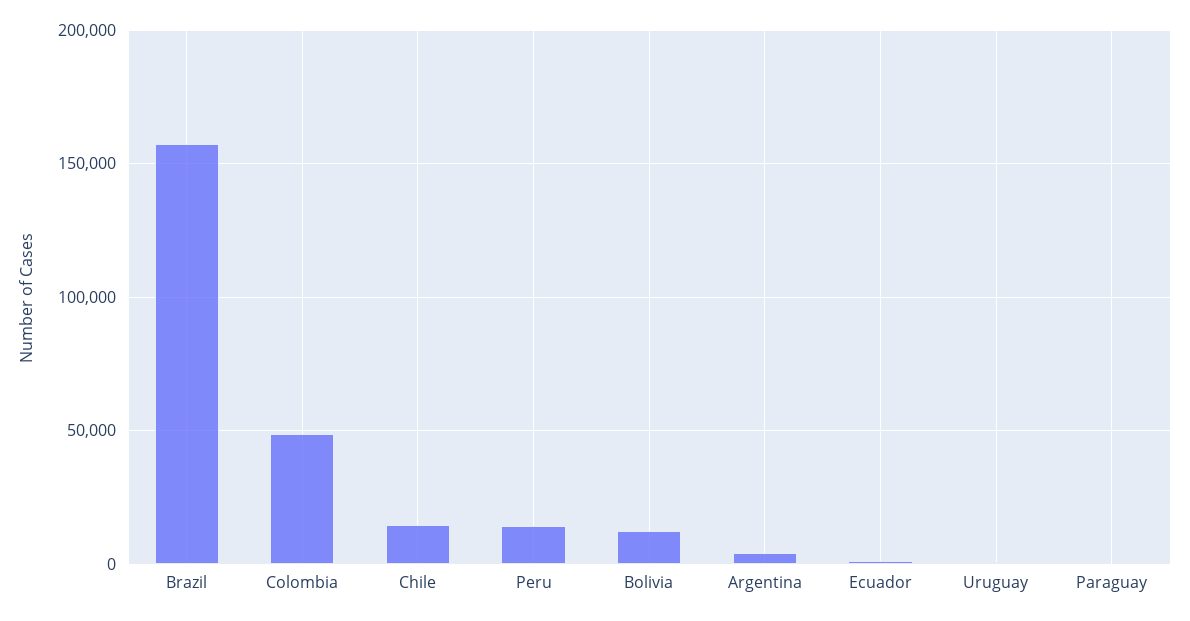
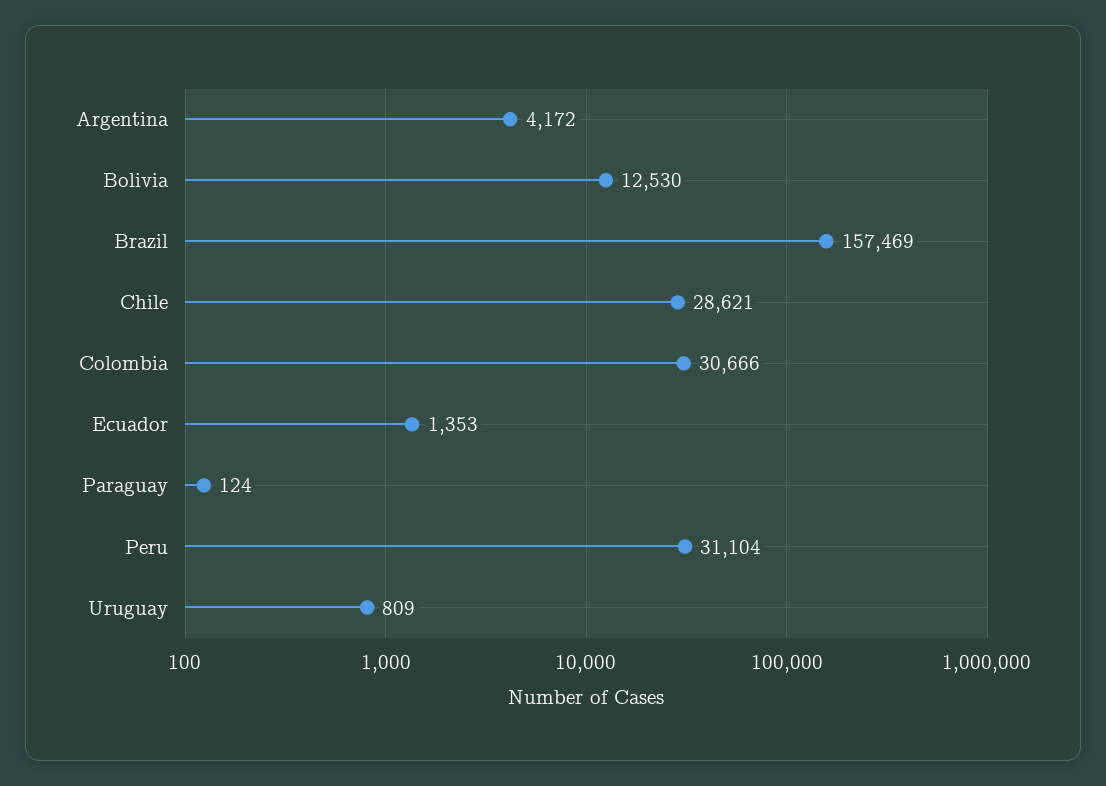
  {
    "Brazil": 157469,
-   "Colombia": 50000,
+   "Colombia": 30666,
-   "Chile": 15000,
+   "Chile": 28621,
-   "Peru": 15000,
+   "Peru": 31104,
    "Bolivia": 12530,
    "Argentina": 4172,
    "Ecuador": 1353,
    "Uruguay": 809,
    "Paraguay": 124
  }

